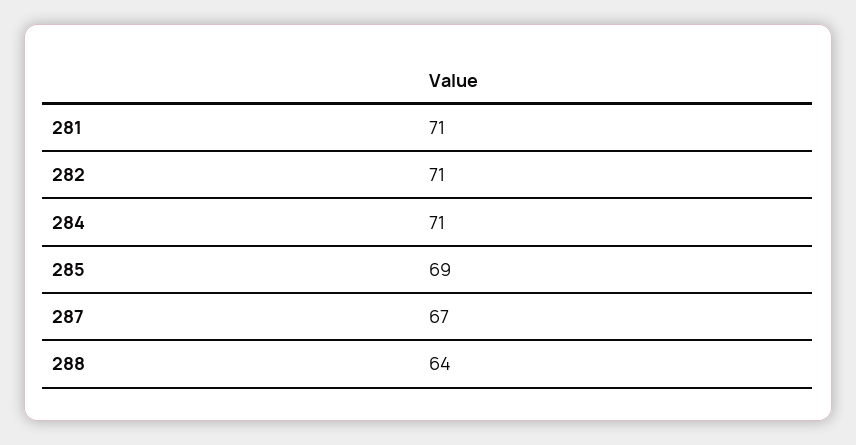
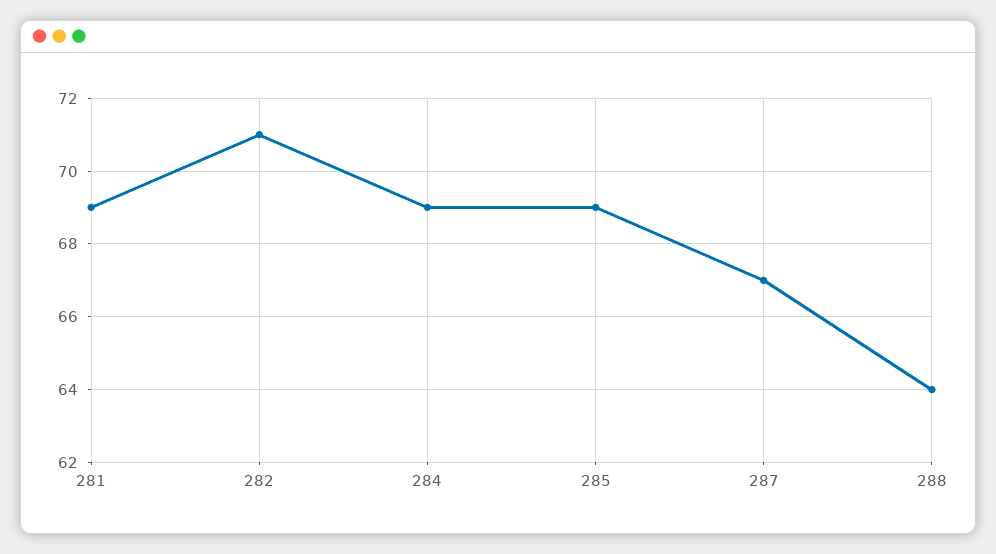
  {
-   "281": 71,
+   "281": 69,
    "282": 71,
-   "284": 71,
+   "284": 69,
    "285": 69,
    "287": 67,
    "288": 64
  }

